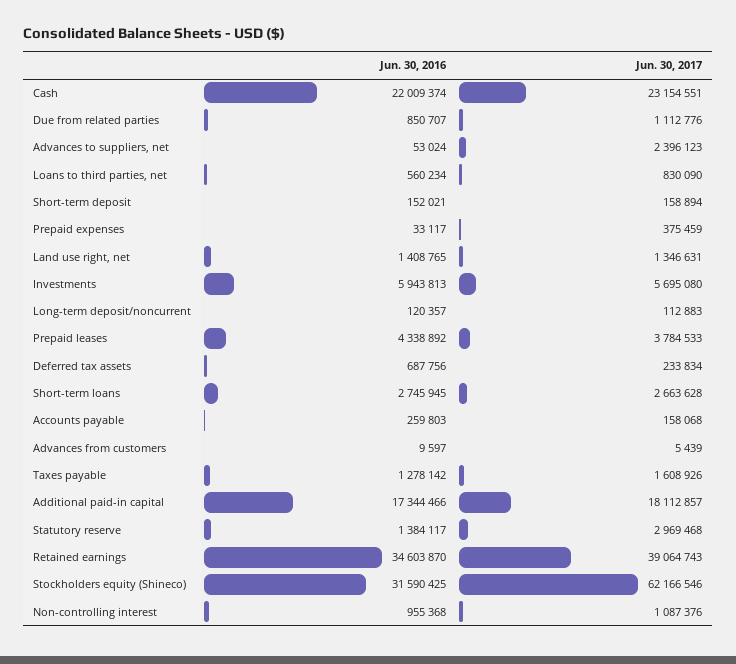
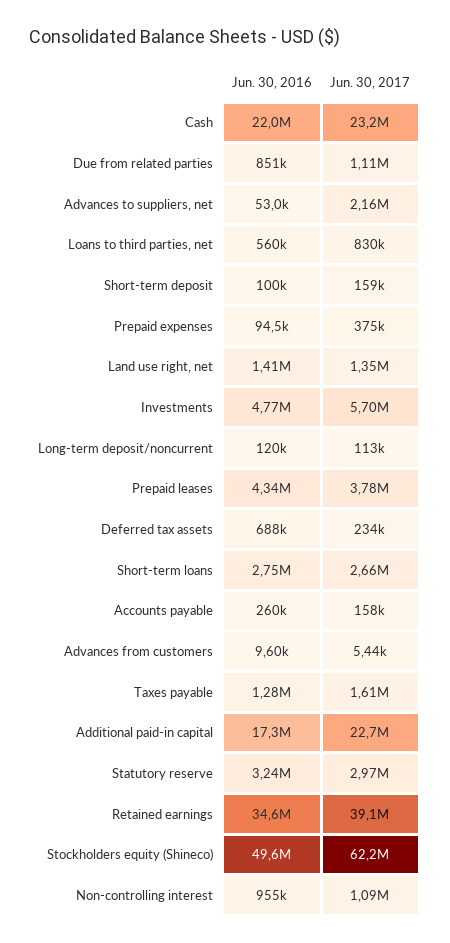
  {
    "Jun. 30, 2016": {
      "Cash": 22009374,
      "Due from related parties": 850707,
      "Advances to suppliers, net": 53024,
      "Loans to third parties, net": 560234,
-     "Short-term deposit": 152021,
+     "Short-term deposit": 100000,
-     "Prepaid expenses": 33117,
+     "Prepaid expenses": 94500,
      "Land use right, net": 1408765,
-     "Investments": 5943813,
+     "Investments": 4770000,
      "Long-term deposit/noncurrent": 120357,
      "Prepaid leases": 4338892,
      "Deferred tax assets": 687756,
      "Short-term loans": 2745945,
      "Accounts payable": 259803,
      "Advances from customers": 9597,
      "Taxes payable": 1278142,
      "Additional paid-in capital": 17344466,
-     "Statutory reserve": 1384117,
+     "Statutory reserve": 3240000,
      "Retained earnings": 34603870,
-     "Stockholders equity (Shineco)": 31590425,
+     "Stockholders equity (Shineco)": 49600000,
      "Non-controlling interest": 955368
    },
    "Jun. 30, 2017": {
      "Cash": 23154551,
      "Due from related parties": 1112776,
-     "Advances to suppliers, net": 2396123,
+     "Advances to suppliers, net": 2160000,
      "Loans to third parties, net": 830090,
      "Short-term deposit": 158894,
      "Prepaid expenses": 375459,
      "Land use right, net": 1346631,
      "Investments": 5695080,
      "Long-term deposit/noncurrent": 112883,
      "Prepaid leases": 3784533,
      "Deferred tax assets": 233834,
      "Short-term loans": 2663628,
      "Accounts payable": 158068,
      "Advances from customers": 5439,
      "Taxes payable": 1608926,
-     "Additional paid-in capital": 18112857,
+     "Additional paid-in capital": 22700000,
      "Statutory reserve": 2969468,
      "Retained earnings": 39064743,
      "Stockholders equity (Shineco)": 62166546,
      "Non-controlling interest": 1087376
    }
  }

